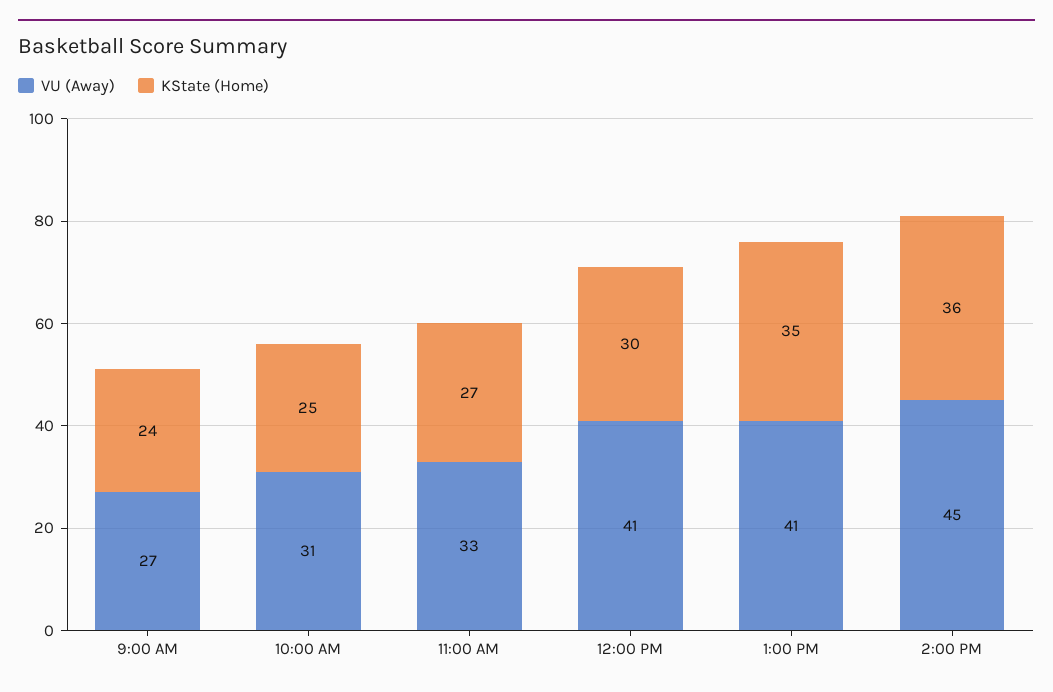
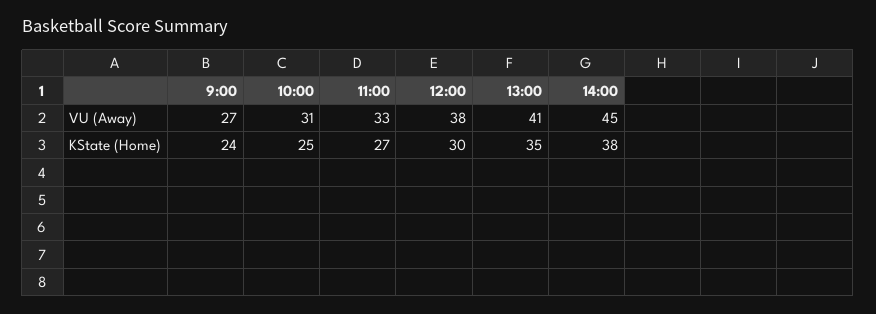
  {
    "VU (Away)": {
      "9:00 AM": 27,
      "10:00 AM": 31,
      "11:00 AM": 33,
-     "12:00 PM": 41,
+     "12:00 PM": 38,
      "1:00 PM": 41,
      "2:00 PM": 45
    },
    "KState (Home)": {
      "9:00 AM": 24,
      "10:00 AM": 25,
      "11:00 AM": 27,
      "12:00 PM": 30,
      "1:00 PM": 35,
-     "2:00 PM": 36
+     "2:00 PM": 38
    }
  }

